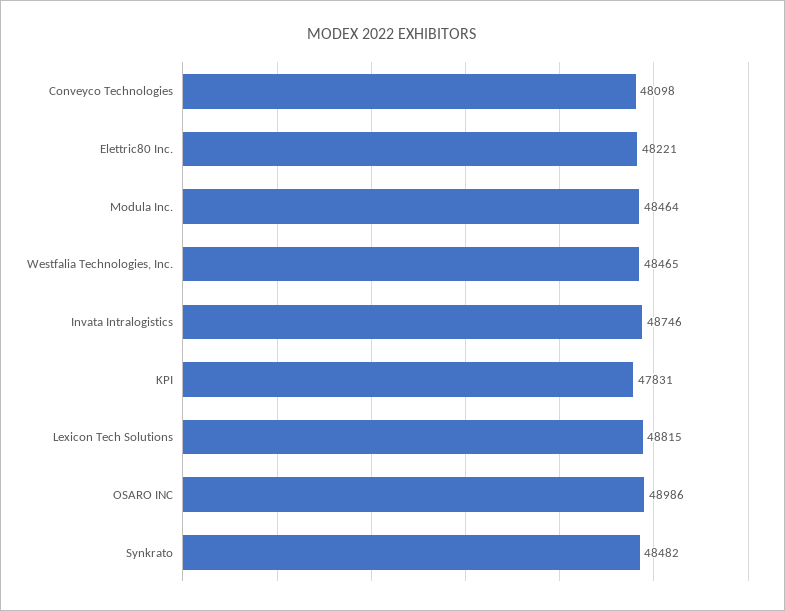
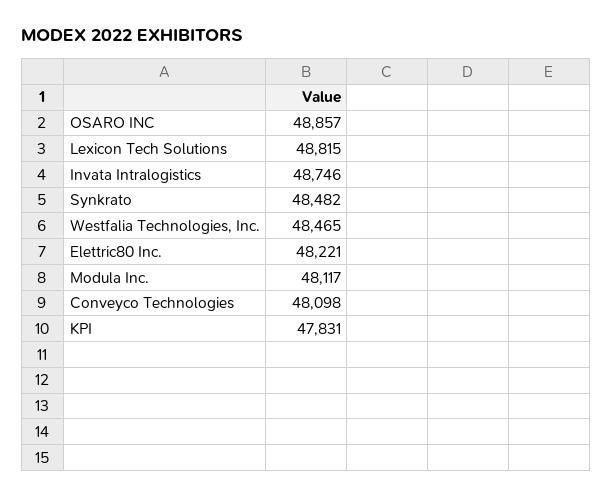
  {
    "Conveyco Technologies": 48098,
    "Elettric80 Inc.": 48221,
-   "Modula Inc.": 48464,
+   "Modula Inc.": 48117,
    "Westfalia Technologies, Inc.": 48465,
    "Invata Intralogistics": 48746,
    "KPI": 47831,
    "Lexicon Tech Solutions": 48815,
-   "OSARO INC": 48986,
+   "OSARO INC": 48857,
    "Synkrato": 48482
  }

